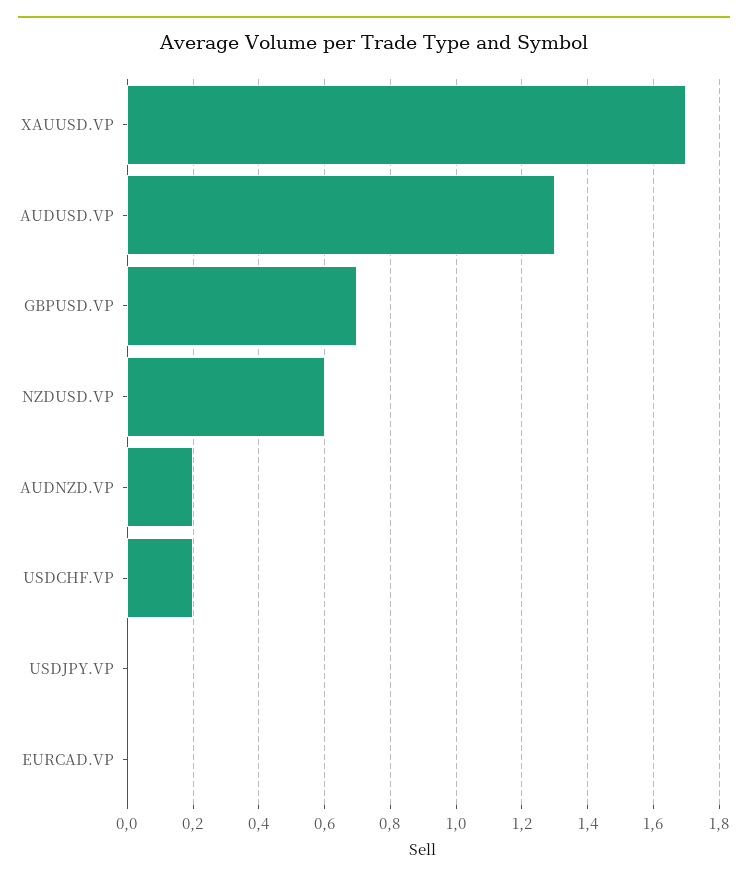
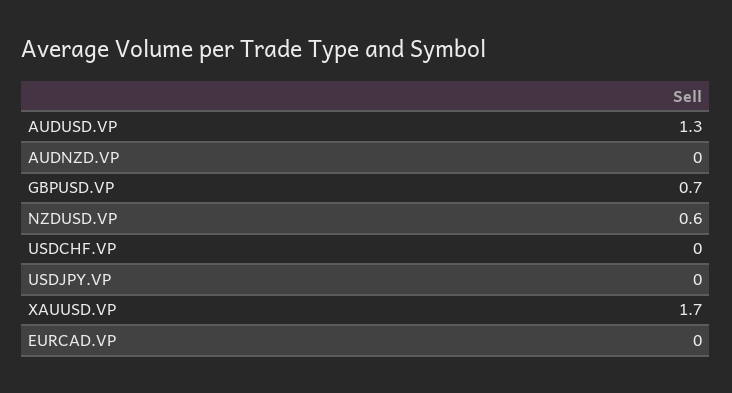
  {
    "XAUUSD.VP": 1.7,
    "AUDUSD.VP": 1.3,
    "GBPUSD.VP": 0.7,
    "NZDUSD.VP": 0.6,
-   "AUDNZD.VP": 0.2,
+   "AUDNZD.VP": 0,
-   "USDCHF.VP": 0.2,
+   "USDCHF.VP": 0,
    "USDJPY.VP": 0,
    "EURCAD.VP": 0
  }

